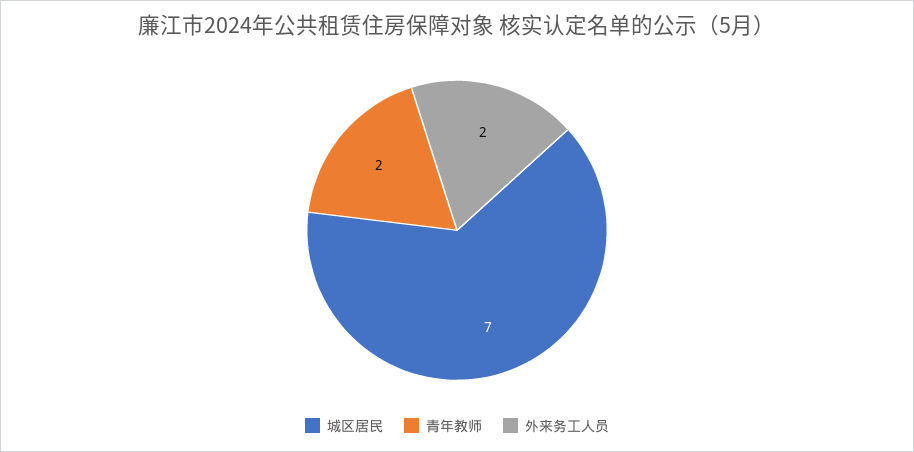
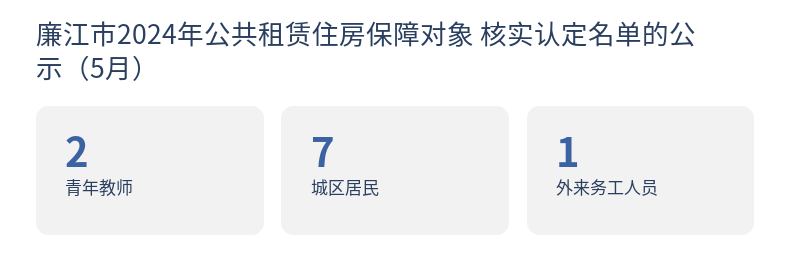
  {
    "城区居民": 7,
    "青年教师": 2,
-   "外来务工人员": 2
+   "外来务工人员": 1
  }

